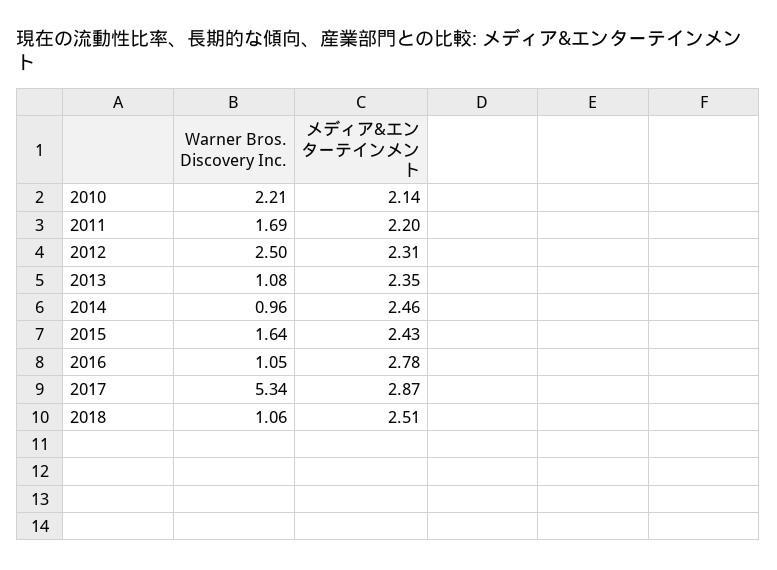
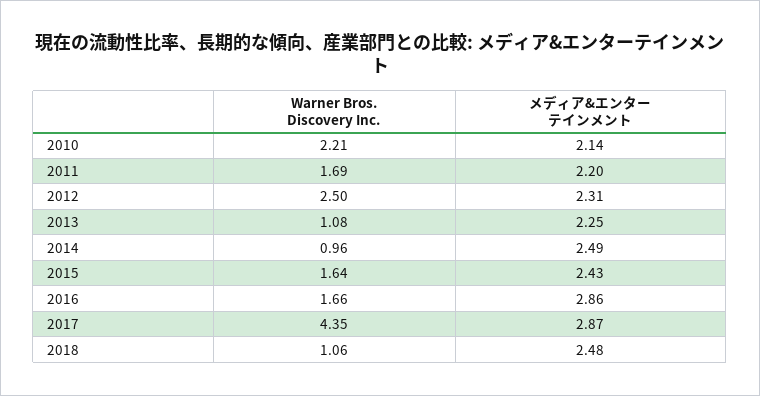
  {
    "Warner Bros. Discovery Inc.": {
      "2010": 2.21,
      "2011": 1.69,
      "2012": 2.5,
      "2013": 1.08,
      "2014": 0.96,
      "2015": 1.64,
-     "2016": 1.05,
+     "2016": 1.66,
-     "2017": 5.34,
+     "2017": 4.35,
      "2018": 1.06
    },
    "メディア&エンターテインメント": {
      "2010": 2.14,
      "2011": 2.2,
      "2012": 2.31,
-     "2013": 2.35,
+     "2013": 2.25,
-     "2014": 2.46,
+     "2014": 2.49,
      "2015": 2.43,
-     "2016": 2.78,
+     "2016": 2.86,
      "2017": 2.87,
-     "2018": 2.51
+     "2018": 2.48
    }
  }

